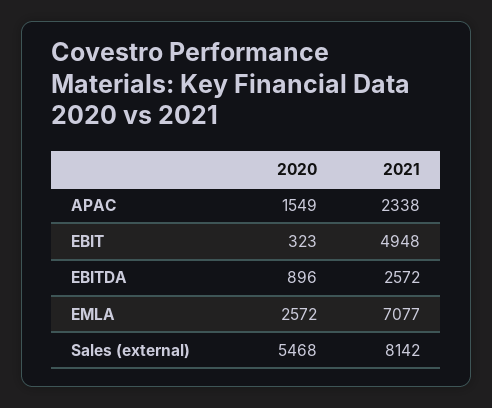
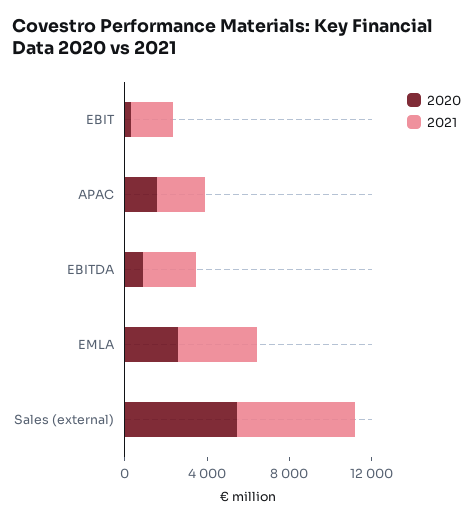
  {
    "2020": {
      "APAC": 1549,
      "EBIT": 323,
      "EBITDA": 896,
      "EMLA": 2572,
      "Sales (external)": 5468
    },
    "2021": {
      "APAC": 2338,
-     "EBIT": 4948,
+     "EBIT": 2000,
      "EBITDA": 2572,
-     "EMLA": 7077,
+     "EMLA": 4000,
-     "Sales (external)": 8142
+     "Sales (external)": 6000
    }
  }

